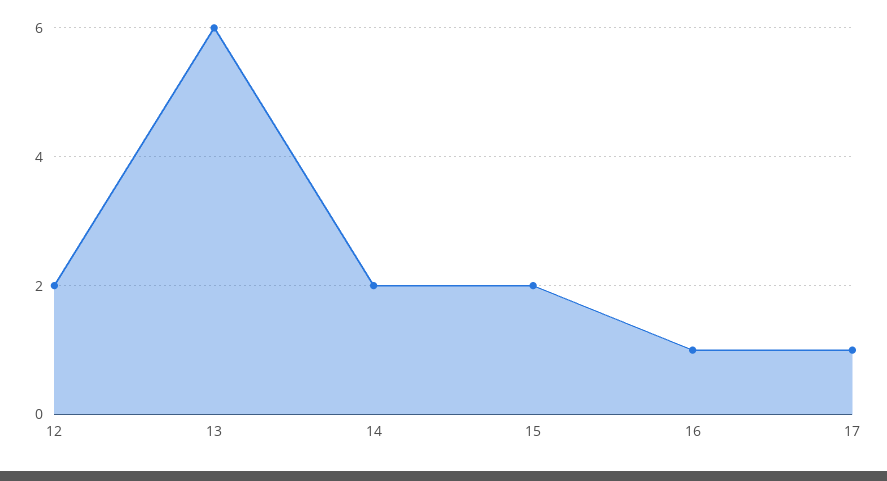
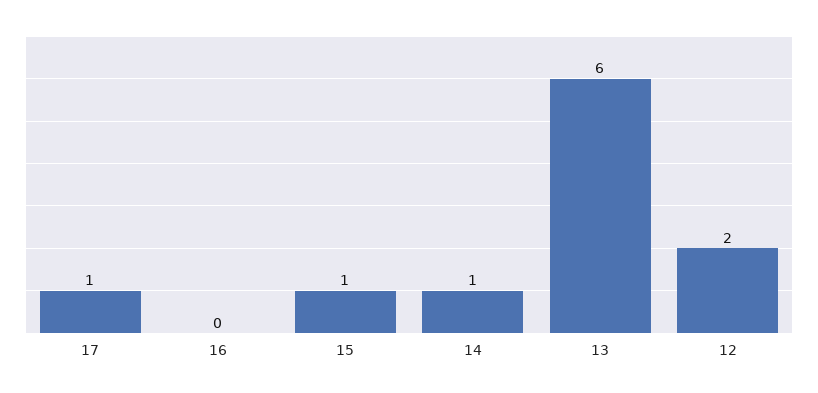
  {
    "12": 2,
    "13": 6,
-   "14": 2,
+   "14": 1,
-   "15": 2,
+   "15": 1,
-   "16": 1,
+   "16": 0,
    "17": 1
  }

